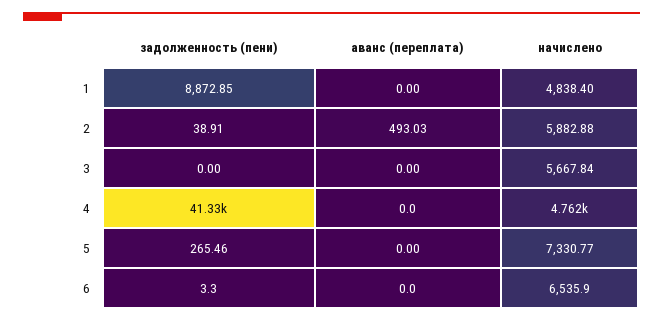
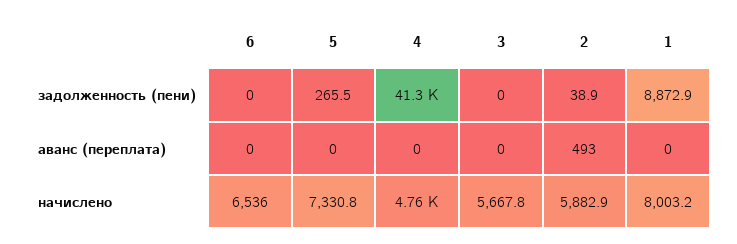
  {
    "задолженность (пени)": {
      "1": 8872.85,
      "2": 38.91,
      "3": 0,
      "4": 41330,
      "5": 265.46,
-     "6": 3.3
+     "6": 0
    },
    "аванс (переплата)": {
      "1": 0,
      "2": 493.03,
      "3": 0,
      "4": 0,
      "5": 0,
      "6": 0
    },
    "начислено": {
-     "1": 4838.4,
+     "1": 8003.2,
      "2": 5882.88,
      "3": 5667.84,
      "4": 4762,
      "5": 7330.77,
      "6": 6535.9
    }
  }

